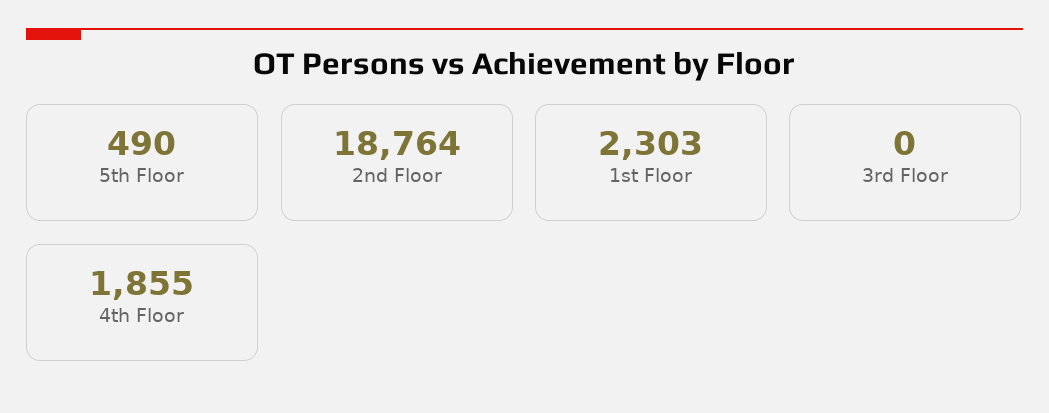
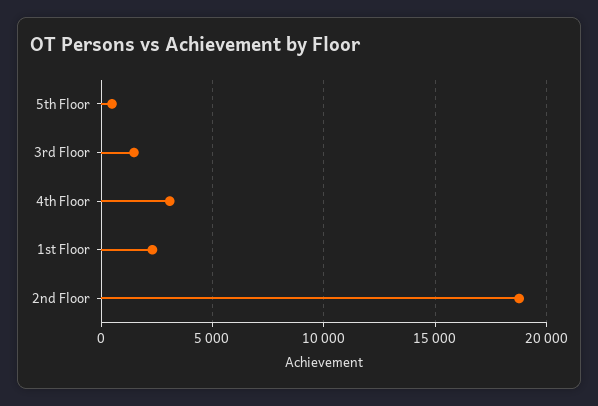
  {
    "5th Floor": 490,
    "2nd Floor": 18764,
    "1st Floor": 2303,
-   "3rd Floor": 0,
+   "3rd Floor": 1500,
-   "4th Floor": 1855
+   "4th Floor": 3000
  }

